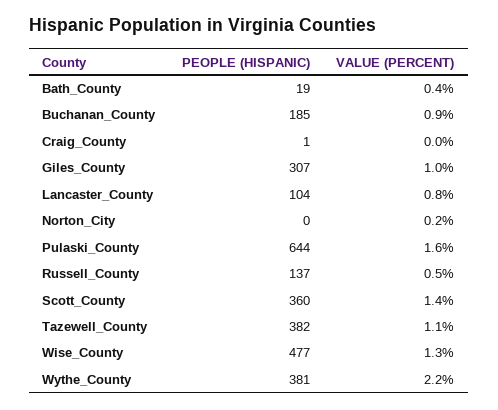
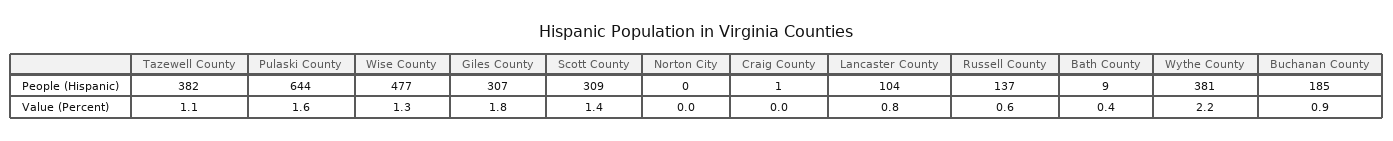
  {
    "PEOPLE (HISPANIC)": {
-     "Bath_County": 19,
+     "Bath_County": 9,
      "Buchanan_County": 185,
      "Craig_County": 1,
      "Giles_County": 307,
      "Lancaster_County": 104,
      "Norton_City": 0,
      "Pulaski_County": 644,
      "Russell_County": 137,
-     "Scott_County": 360,
+     "Scott_County": 309,
      "Tazewell_County": 382,
      "Wise_County": 477,
      "Wythe_County": 381
    },
    "VALUE (PERCENT)": {
      "Bath_County": 0.4,
      "Buchanan_County": 0.9,
      "Craig_County": 0,
-     "Giles_County": 1,
+     "Giles_County": 1.8,
      "Lancaster_County": 0.8,
-     "Norton_City": 0.2,
+     "Norton_City": 0,
      "Pulaski_County": 1.6,
-     "Russell_County": 0.5,
+     "Russell_County": 0.6,
      "Scott_County": 1.4,
      "Tazewell_County": 1.1,
      "Wise_County": 1.3,
      "Wythe_County": 2.2
    }
  }

